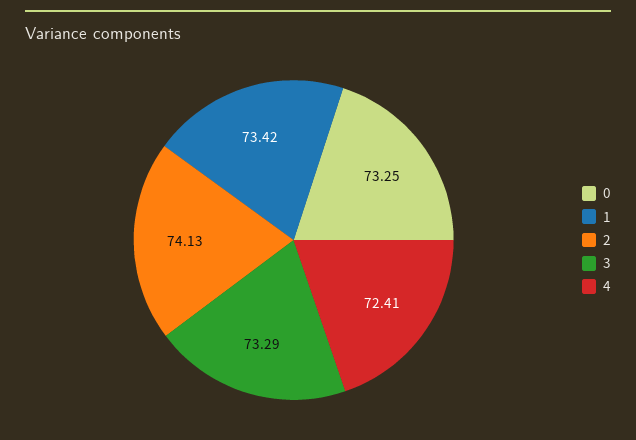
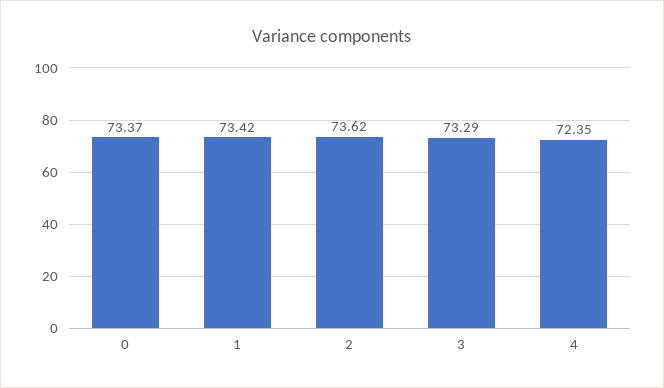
  {
-   "0": 73.25,
+   "0": 73.37,
    "1": 73.42,
-   "2": 74.13,
+   "2": 73.62,
    "3": 73.29,
-   "4": 72.41
+   "4": 72.35
  }

